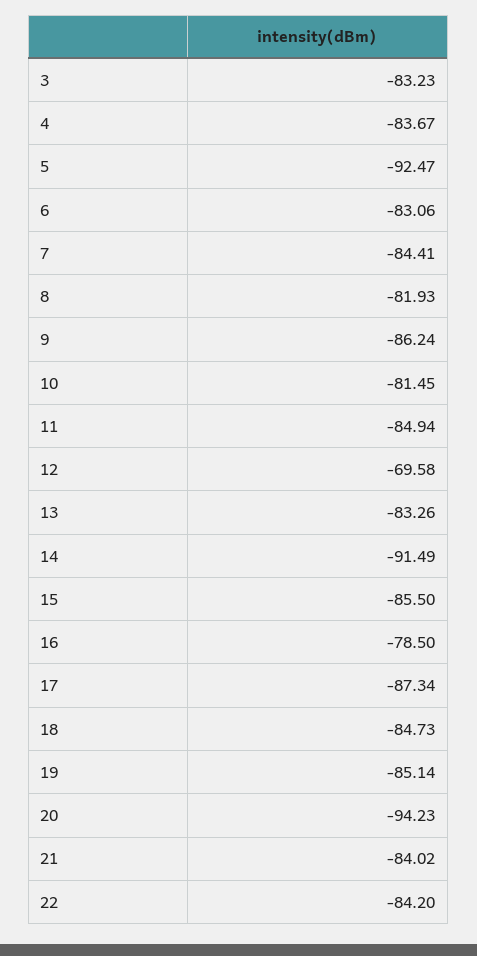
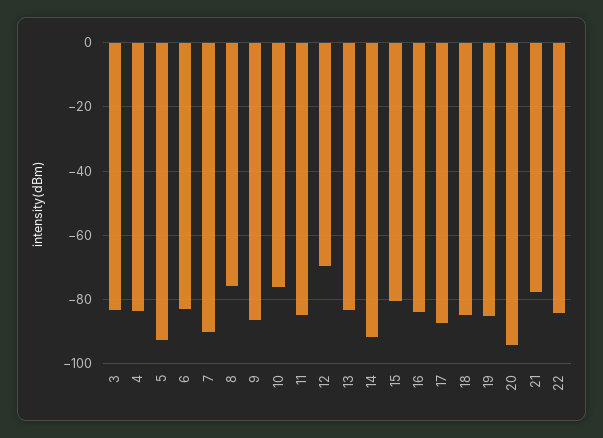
  {
    "3": -83.23,
    "4": -83.67,
    "5": -92.47,
    "6": -83.06,
-   "7": -84.41,
+   "7": -90,
-   "8": -81.93,
+   "8": -76,
    "9": -86.24,
-   "10": -81.45,
+   "10": -76,
    "11": -84.94,
    "12": -69.58,
    "13": -83.26,
    "14": -91.49,
-   "15": -85.5,
+   "15": -80,
-   "16": -78.5,
+   "16": -84,
    "17": -87.34,
    "18": -84.73,
    "19": -85.14,
    "20": -94.23,
-   "21": -84.02,
+   "21": -78,
    "22": -84.2
  }

